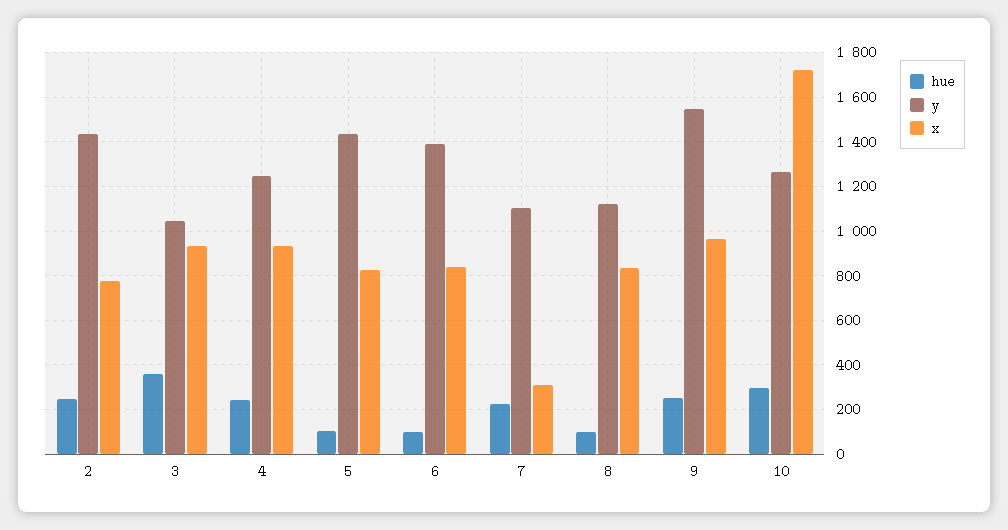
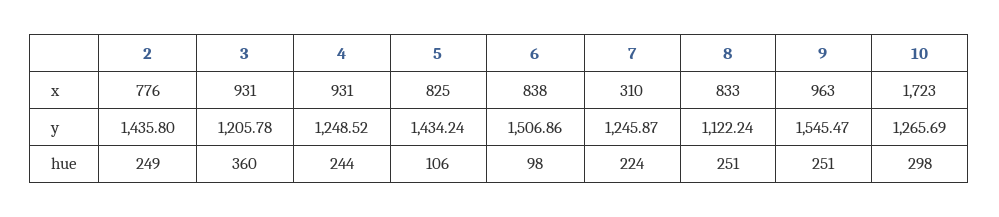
  {
    "hue": {
      "2": 249,
      "3": 360,
      "4": 244,
      "5": 106,
      "6": 98,
      "7": 224,
-     "8": 100,
+     "8": 251,
      "9": 251,
      "10": 298
    },
    "y": {
      "2": 1435.8,
-     "3": 1050,
+     "3": 1205.78,
      "4": 1248.52,
      "5": 1434.24,
-     "6": 1400,
+     "6": 1506.86,
-     "7": 1100,
+     "7": 1245.87,
      "8": 1122.24,
      "9": 1545.47,
      "10": 1265.69
    },
    "x": {
      "2": 776,
      "3": 931,
      "4": 931,
      "5": 825,
      "6": 838,
      "7": 310,
      "8": 833,
      "9": 963,
      "10": 1723
    }
  }

